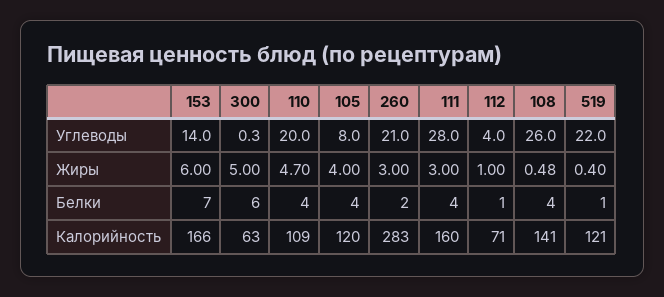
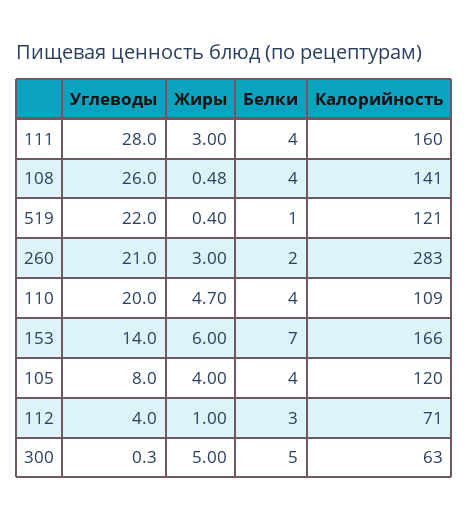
  {
    "153": {
      "Углеводы": 14,
      "Жиры": 6,
      "Белки": 7,
      "Калорийность": 166
    },
    "300": {
      "Углеводы": 0.3,
      "Жиры": 5,
-     "Белки": 6,
+     "Белки": 5,
      "Калорийность": 63
    },
    "110": {
      "Углеводы": 20,
      "Жиры": 4.7,
      "Белки": 4,
      "Калорийность": 109
    },
    "105": {
      "Углеводы": 8,
      "Жиры": 4,
      "Белки": 4,
      "Калорийность": 120
    },
    "260": {
      "Углеводы": 21,
      "Жиры": 3,
      "Белки": 2,
      "Калорийность": 283
    },
    "111": {
      "Углеводы": 28,
      "Жиры": 3,
      "Белки": 4,
      "Калорийность": 160
    },
    "112": {
      "Углеводы": 4,
      "Жиры": 1,
-     "Белки": 1,
+     "Белки": 3,
      "Калорийность": 71
    },
    "108": {
      "Углеводы": 26,
      "Жиры": 0.48,
      "Белки": 4,
      "Калорийность": 141
    },
    "519": {
      "Углеводы": 22,
      "Жиры": 0.4,
      "Белки": 1,
      "Калорийность": 121
    }
  }

